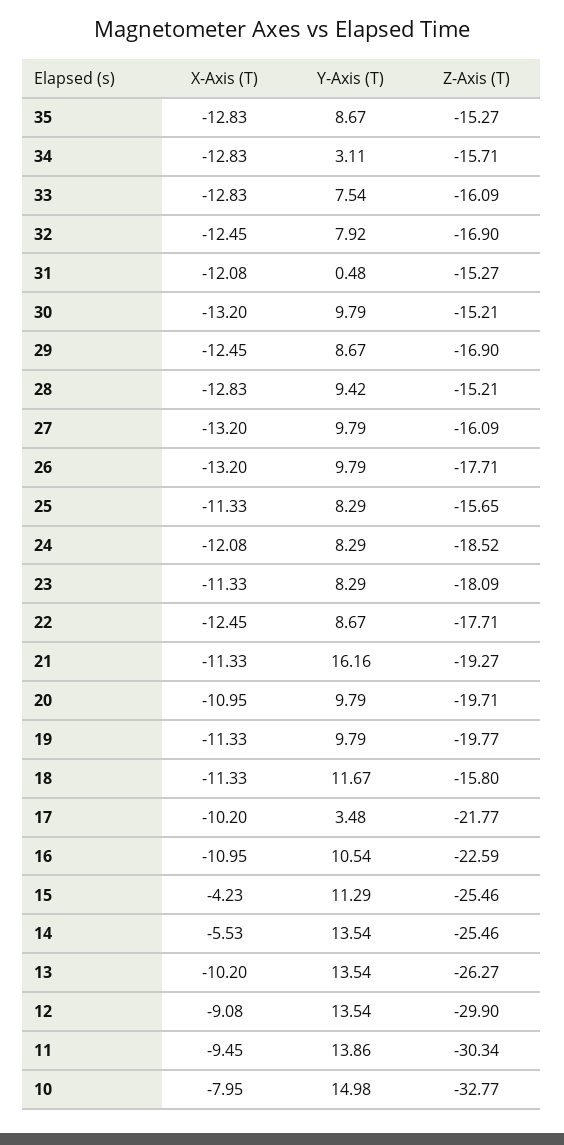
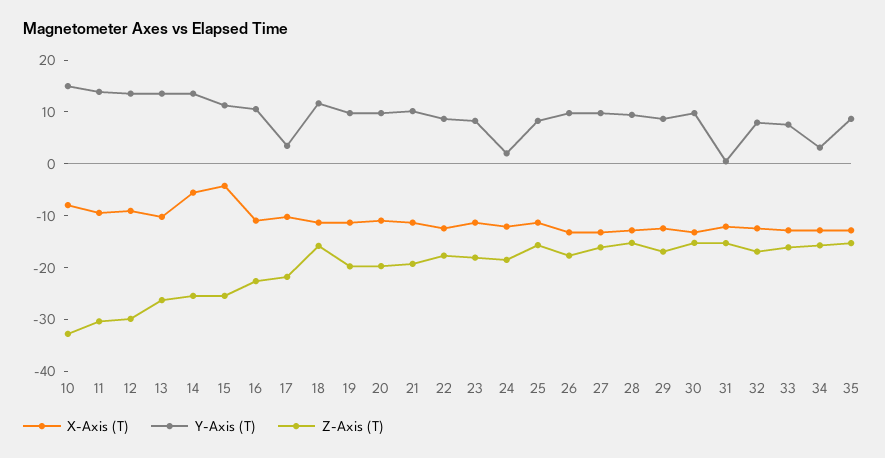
  {
    "X-Axis (T)": {
      "35": -12.83,
      "34": -12.83,
      "33": -12.83,
      "32": -12.45,
      "31": -12.08,
      "30": -13.2,
      "29": -12.45,
      "28": -12.83,
      "27": -13.2,
      "26": -13.2,
      "25": -11.33,
      "24": -12.08,
      "23": -11.33,
      "22": -12.45,
      "21": -11.33,
      "20": -10.95,
      "19": -11.33,
      "18": -11.33,
      "17": -10.2,
      "16": -10.95,
      "15": -4.23,
      "14": -5.53,
      "13": -10.2,
      "12": -9.08,
      "11": -9.45,
      "10": -7.95
    },
    "Y-Axis (T)": {
      "35": 8.67,
      "34": 3.11,
      "33": 7.54,
      "32": 7.92,
      "31": 0.48,
      "30": 9.79,
      "29": 8.67,
      "28": 9.42,
      "27": 9.79,
      "26": 9.79,
      "25": 8.29,
-     "24": 8.29,
+     "24": 2,
      "23": 8.29,
      "22": 8.67,
-     "21": 16.16,
+     "21": 10,
      "20": 9.79,
      "19": 9.79,
      "18": 11.67,
      "17": 3.48,
      "16": 10.54,
      "15": 11.29,
      "14": 13.54,
      "13": 13.54,
      "12": 13.54,
      "11": 13.86,
      "10": 14.98
    },
    "Z-Axis (T)": {
      "35": -15.27,
      "34": -15.71,
      "33": -16.09,
      "32": -16.9,
      "31": -15.27,
      "30": -15.21,
      "29": -16.9,
      "28": -15.21,
      "27": -16.09,
      "26": -17.71,
      "25": -15.65,
      "24": -18.52,
      "23": -18.09,
      "22": -17.71,
      "21": -19.27,
      "20": -19.71,
      "19": -19.77,
      "18": -15.8,
      "17": -21.77,
      "16": -22.59,
      "15": -25.46,
      "14": -25.46,
      "13": -26.27,
      "12": -29.9,
      "11": -30.34,
      "10": -32.77
    }
  }

